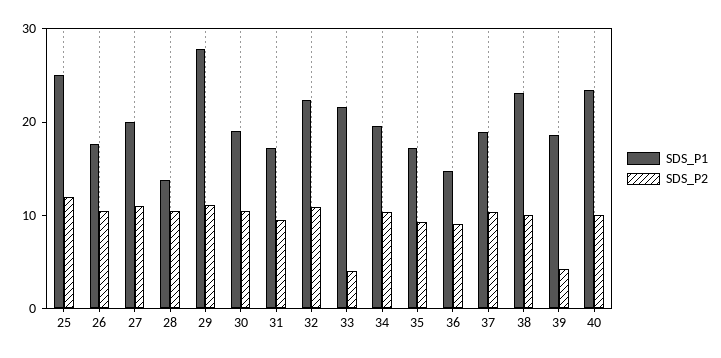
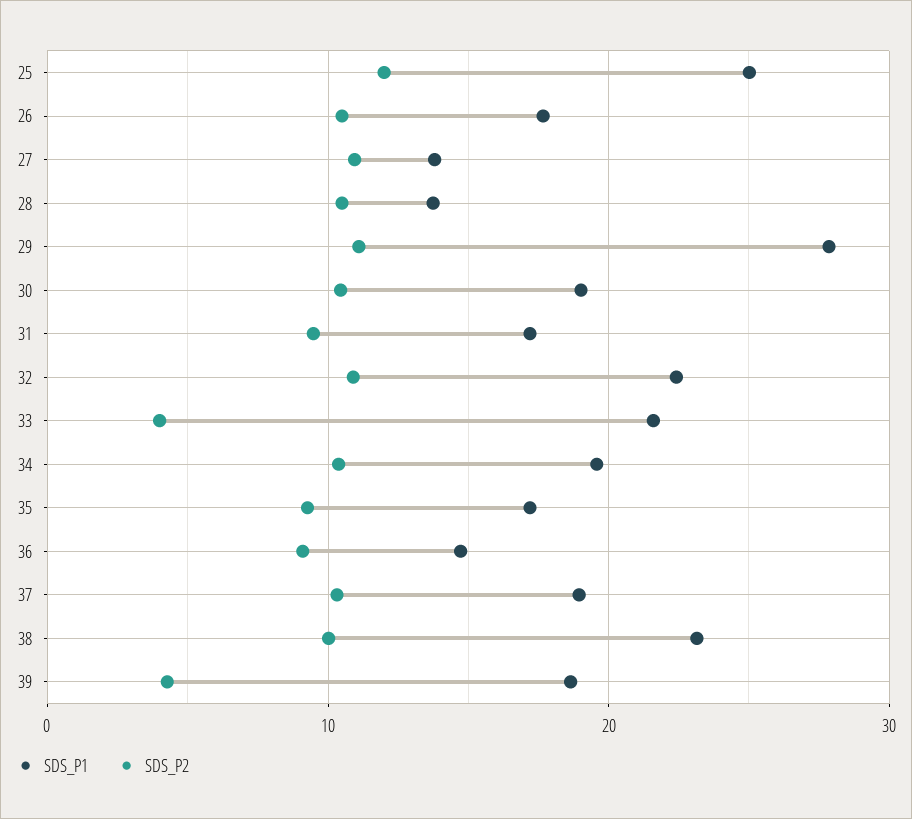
  {
    "SDS_P1": {
      "25": 25,
      "26": 18,
-     "27": 20,
+     "27": 14,
      "28": 14,
      "29": 28,
      "30": 19,
      "31": 17,
      "32": 22,
      "33": 22,
      "34": 20,
      "35": 17,
      "36": 15,
      "37": 19,
      "38": 23,
-     "39": 19,
+     "39": 19
-     "40": 24
    },
    "SDS_P2": {
      "25": 12,
      "26": 11,
      "27": 11,
      "28": 11,
      "29": 11,
      "30": 10,
      "31": 9,
      "32": 11,
      "33": 4,
      "34": 10,
      "35": 9,
      "36": 9,
      "37": 10,
      "38": 10,
-     "39": 4,
+     "39": 4
-     "40": 10
    }
  }

